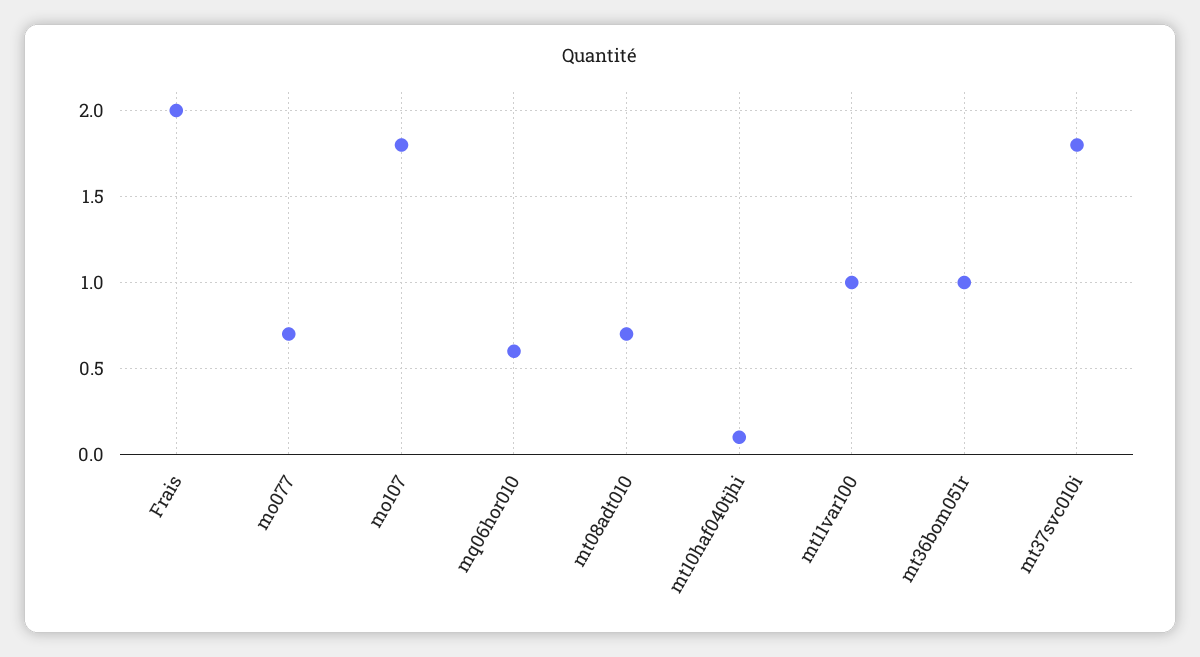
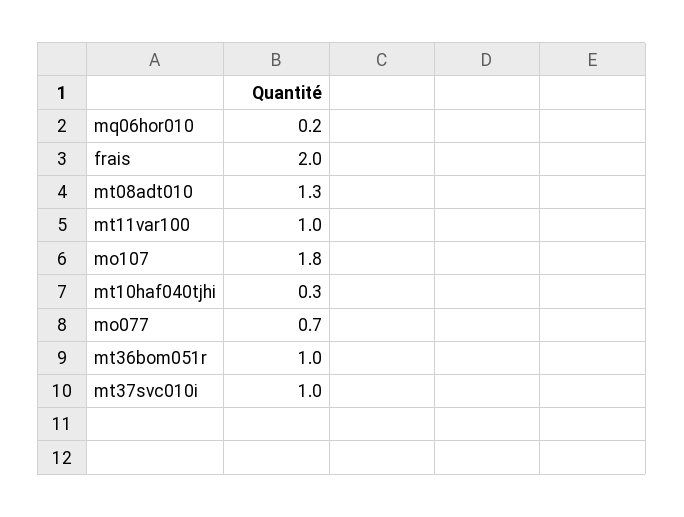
  {
    "Frais": 2,
    "mo077": 0.7,
    "mo107": 1.8,
-   "mq06hor010": 0.6,
+   "mq06hor010": 0.2,
-   "mt08adt010": 0.7,
+   "mt08adt010": 1.3,
-   "mt10haf040tjhi": 0.1,
+   "mt10haf040tjhi": 0.3,
    "mt11var100": 1,
    "mt36bom051r": 1,
-   "mt37svc010i": 1.8
+   "mt37svc010i": 1
  }

